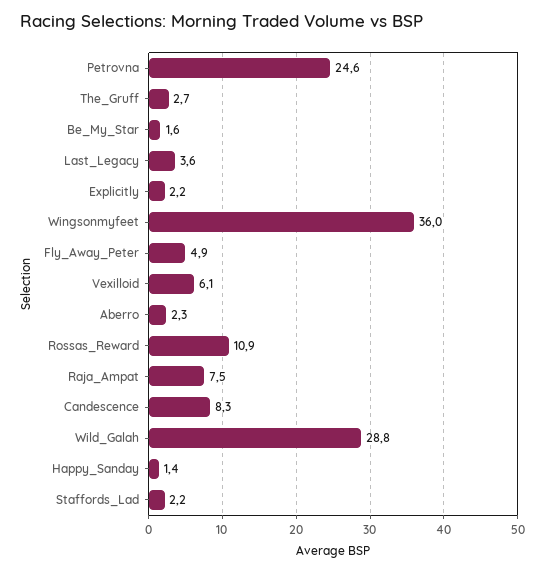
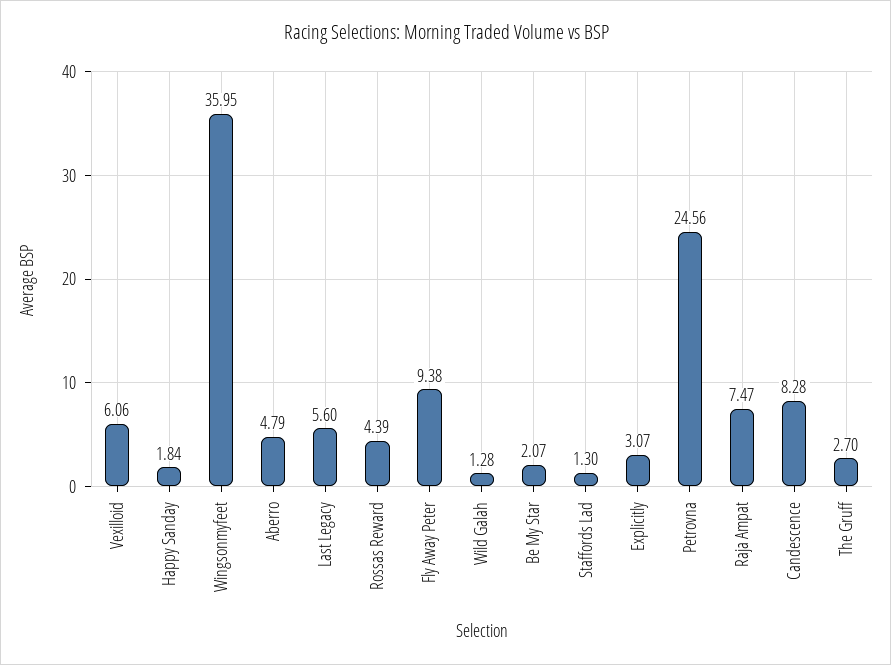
  {
    "Petrovna": 24.56,
    "The_Gruff": 2.7,
-   "Be_My_Star": 1.6,
+   "Be_My_Star": 2.07,
-   "Last_Legacy": 3.6,
+   "Last_Legacy": 5.6,
-   "Explicitly": 2.2,
+   "Explicitly": 3.07,
    "Wingsonmyfeet": 35.95,
-   "Fly_Away_Peter": 4.9,
+   "Fly_Away_Peter": 9.38,
    "Vexilloid": 6.06,
-   "Aberro": 2.3,
+   "Aberro": 4.79,
-   "Rossas_Reward": 10.9,
+   "Rossas_Reward": 4.39,
    "Raja_Ampat": 7.47,
    "Candescence": 8.28,
-   "Wild_Galah": 28.8,
+   "Wild_Galah": 1.28,
-   "Happy_Sanday": 1.4,
+   "Happy_Sanday": 1.84,
-   "Staffords_Lad": 2.2
+   "Staffords_Lad": 1.3
  }

